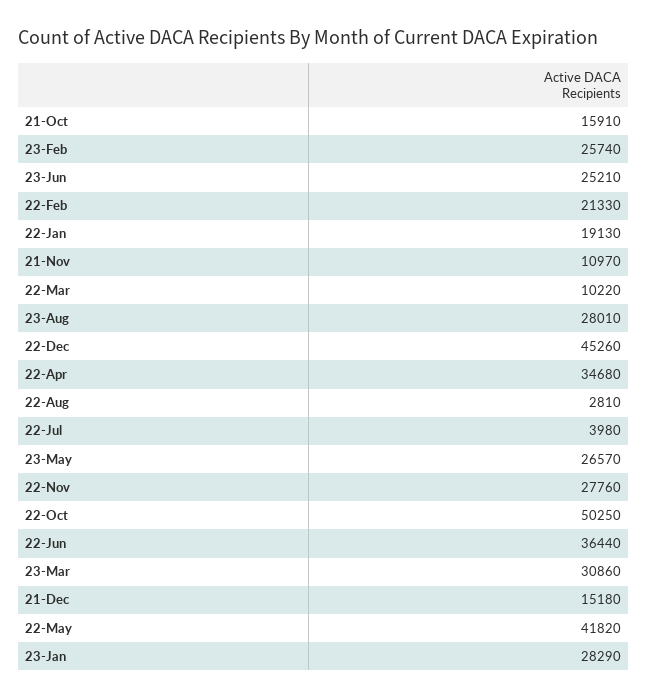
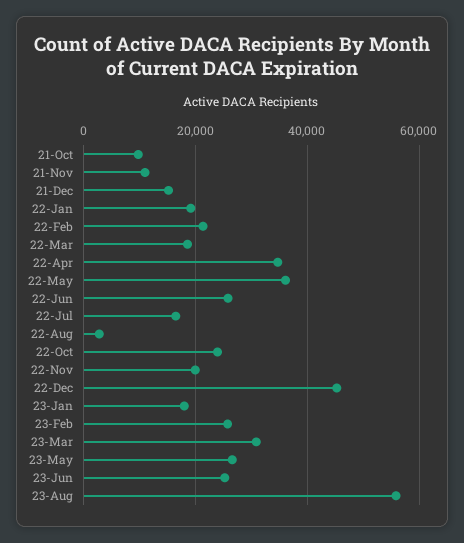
  {
-   "21-Oct": 15910,
+   "21-Oct": 10000,
    "23-Feb": 25740,
    "23-Jun": 25210,
    "22-Feb": 21330,
    "22-Jan": 19130,
    "21-Nov": 10970,
-   "22-Mar": 10220,
+   "22-Mar": 18000,
-   "23-Aug": 28010,
+   "23-Aug": 56000,
    "22-Dec": 45260,
    "22-Apr": 34680,
    "22-Aug": 2810,
-   "22-Jul": 3980,
+   "22-Jul": 16000,
    "23-May": 26570,
-   "22-Nov": 27760,
+   "22-Nov": 20000,
-   "22-Oct": 50250,
+   "22-Oct": 24000,
-   "22-Jun": 36440,
+   "22-Jun": 26000,
    "23-Mar": 30860,
    "21-Dec": 15180,
-   "22-May": 41820,
+   "22-May": 36000,
-   "23-Jan": 28290
+   "23-Jan": 18000
  }

